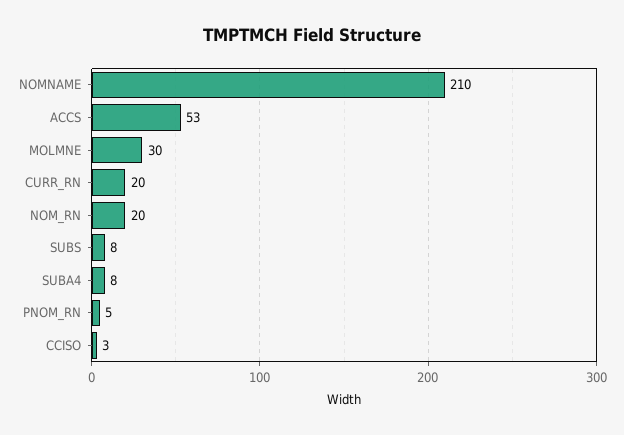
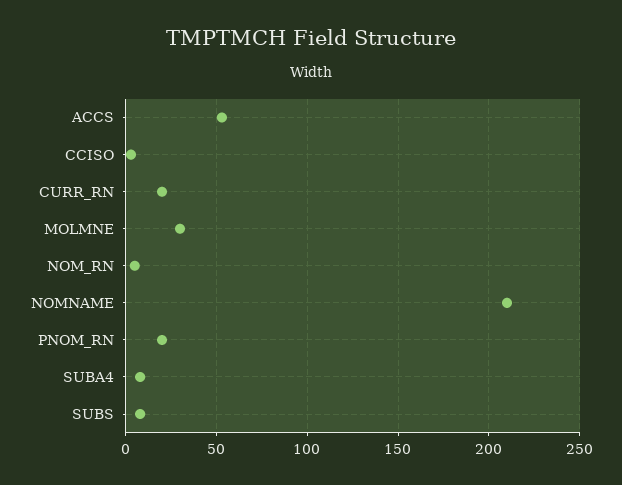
  {
    "NOMNAME": 210,
    "ACCS": 53,
    "MOLMNE": 30,
    "CURR_RN": 20,
-   "NOM_RN": 20,
+   "NOM_RN": 5,
    "SUBS": 8,
    "SUBA4": 8,
-   "PNOM_RN": 5,
+   "PNOM_RN": 20,
    "CCISO": 3
  }

